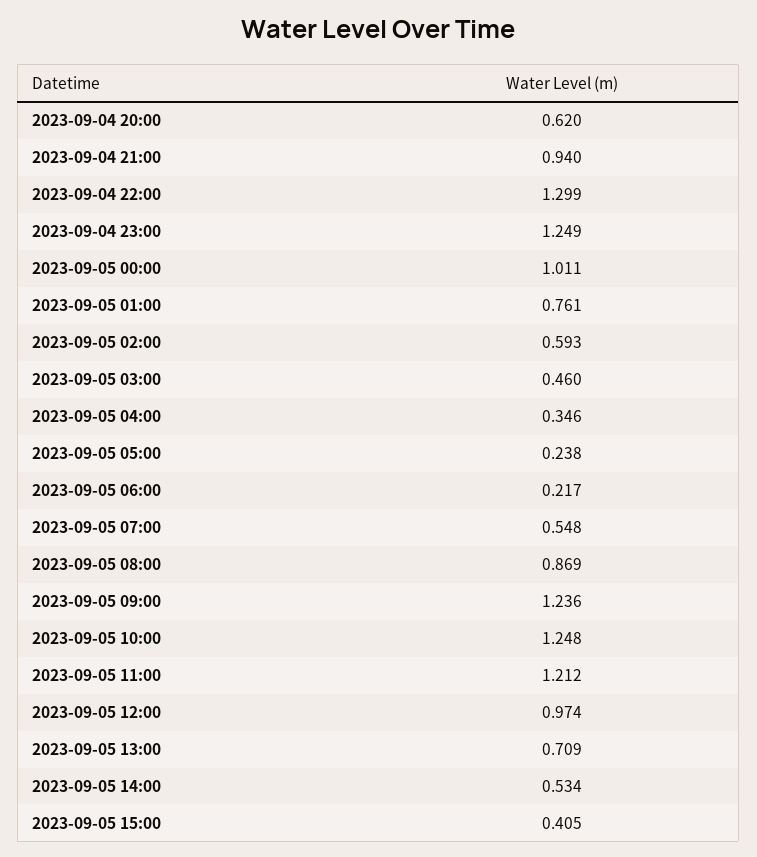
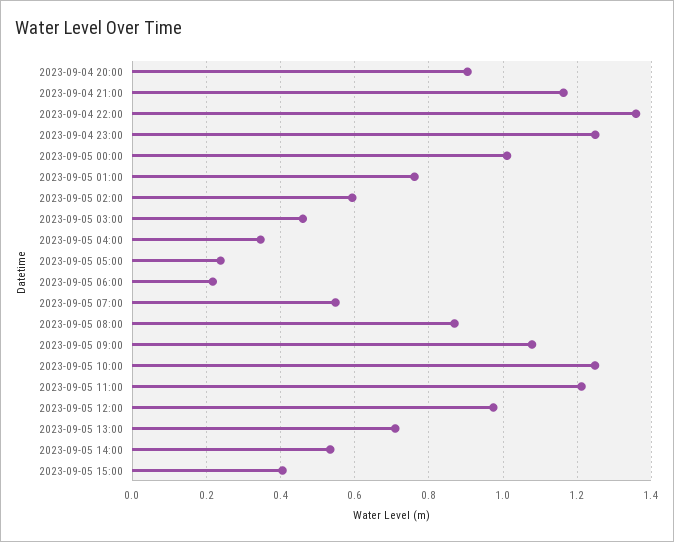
  {
-   "2023-09-04 20:00": 0.62,
+   "2023-09-04 20:00": 0.9,
-   "2023-09-04 21:00": 0.94,
+   "2023-09-04 21:00": 1.16,
-   "2023-09-04 22:00": 1.299,
+   "2023-09-04 22:00": 1.36,
    "2023-09-04 23:00": 1.249,
    "2023-09-05 00:00": 1.011,
    "2023-09-05 01:00": 0.761,
    "2023-09-05 02:00": 0.593,
    "2023-09-05 03:00": 0.46,
    "2023-09-05 04:00": 0.346,
    "2023-09-05 05:00": 0.238,
    "2023-09-05 06:00": 0.217,
    "2023-09-05 07:00": 0.548,
    "2023-09-05 08:00": 0.869,
-   "2023-09-05 09:00": 1.236,
+   "2023-09-05 09:00": 1.08,
    "2023-09-05 10:00": 1.248,
    "2023-09-05 11:00": 1.212,
    "2023-09-05 12:00": 0.974,
    "2023-09-05 13:00": 0.709,
    "2023-09-05 14:00": 0.534,
    "2023-09-05 15:00": 0.405
  }

